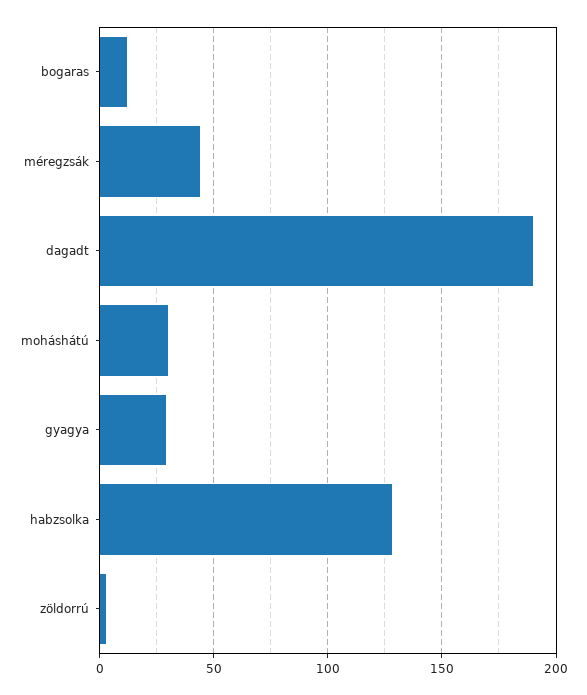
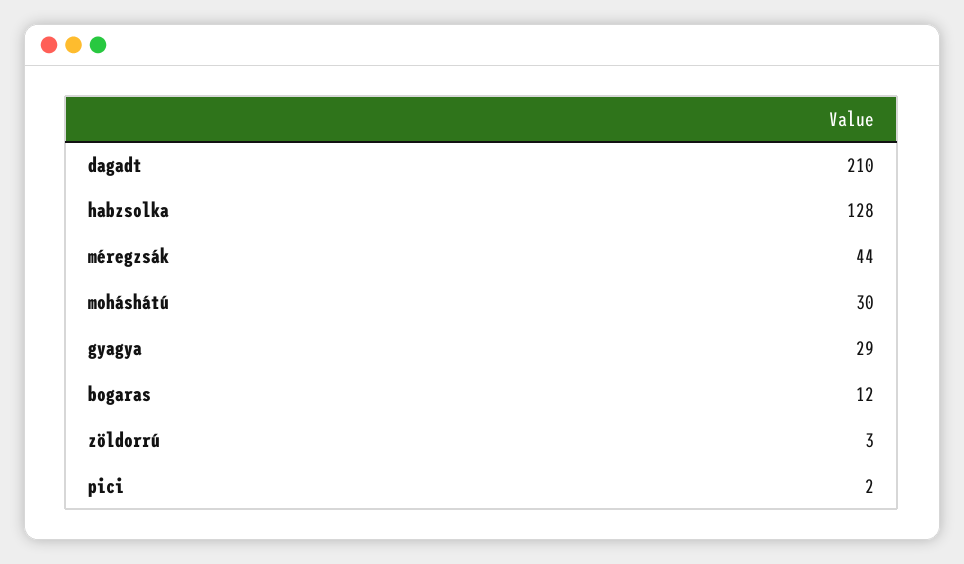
  {
    "bogaras": 12,
    "méregzsák": 44,
-   "dagadt": 190,
+   "dagadt": 210,
    "moháshátú": 30,
    "gyagya": 29,
    "habzsolka": 128,
-   "zöldorrú": 3
+   "zöldorrú": 3,
+   "pici": 2
  }

